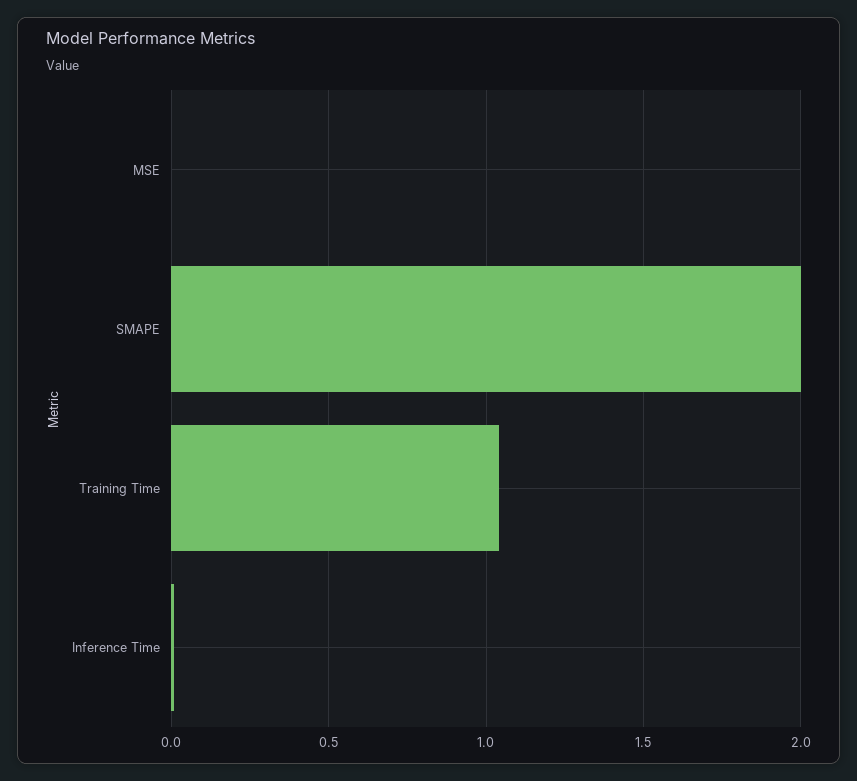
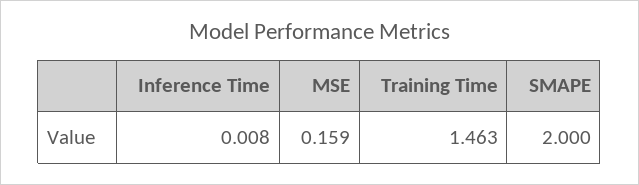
  {
-   "MSE": 0,
+   "MSE": 0.159,
    "SMAPE": 2,
-   "Training Time": 1.05,
+   "Training Time": 1.463,
    "Inference Time": 0.008
  }

